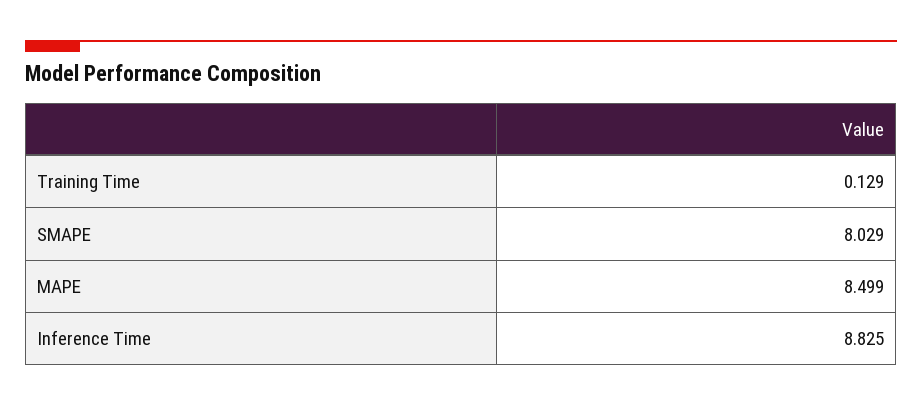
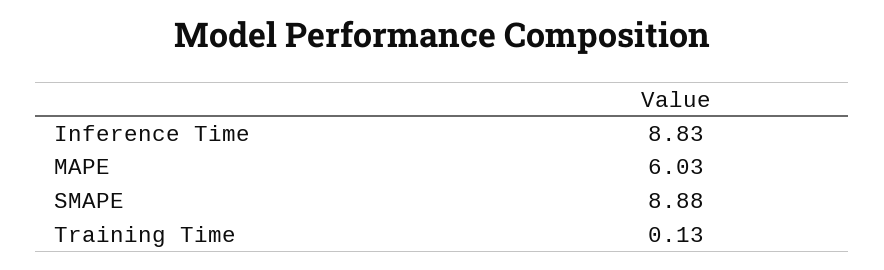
  {
    "Training Time": 0.129,
-   "SMAPE": 8.029,
+   "SMAPE": 8.88,
-   "MAPE": 8.499,
+   "MAPE": 6.03,
    "Inference Time": 8.825
  }

